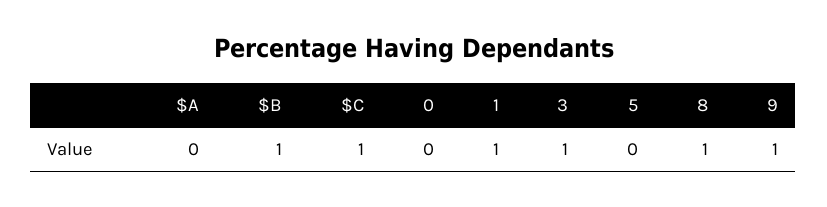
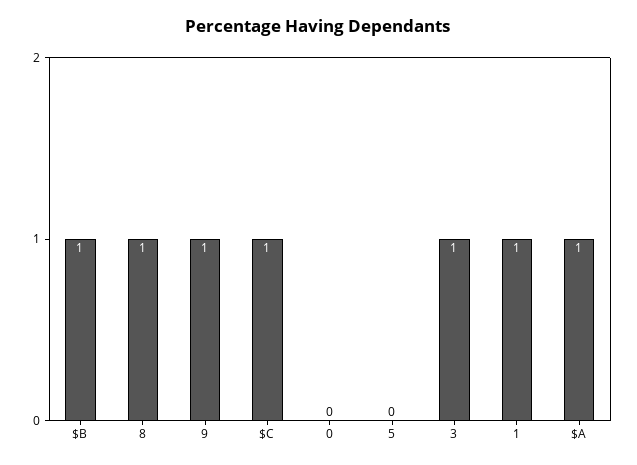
  {
-   "$A": 0,
+   "$A": 1,
    "$B": 1,
    "$C": 1,
    "0": 0,
    "1": 1,
    "3": 1,
    "5": 0,
    "8": 1,
    "9": 1
  }

